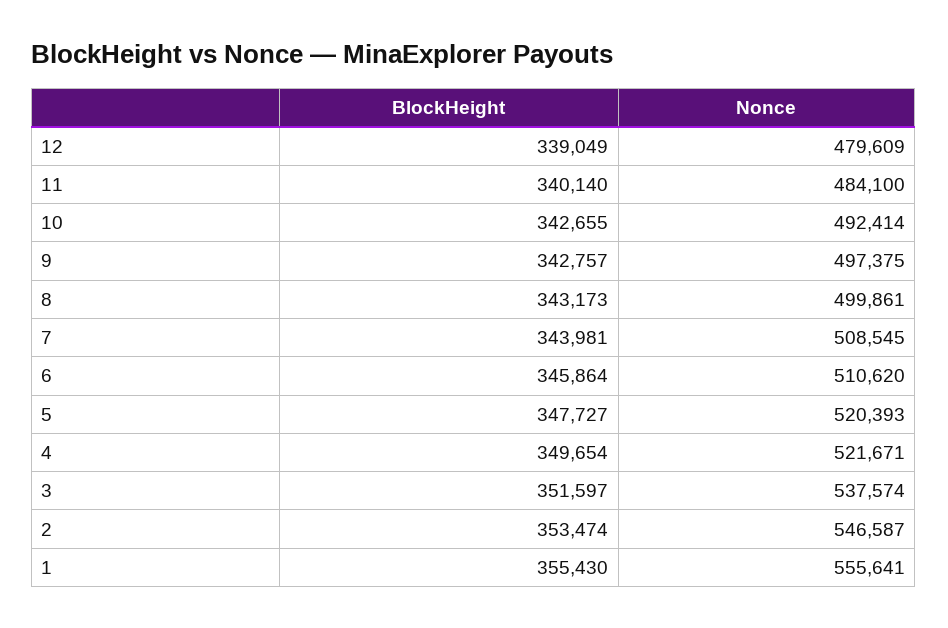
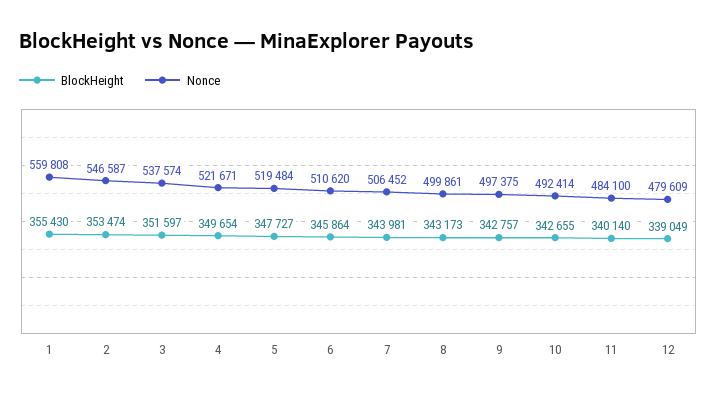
  {
    "BlockHeight": {
      "12": 339049,
      "11": 340140,
      "10": 342655,
      "9": 342757,
      "8": 343173,
      "7": 343981,
      "6": 345864,
      "5": 347727,
      "4": 349654,
      "3": 351597,
      "2": 353474,
      "1": 355430
    },
    "Nonce": {
      "12": 479609,
      "11": 484100,
      "10": 492414,
      "9": 497375,
      "8": 499861,
-     "7": 508545,
+     "7": 506452,
      "6": 510620,
-     "5": 520393,
+     "5": 519484,
      "4": 521671,
      "3": 537574,
      "2": 546587,
-     "1": 555641
+     "1": 559808
    }
  }

